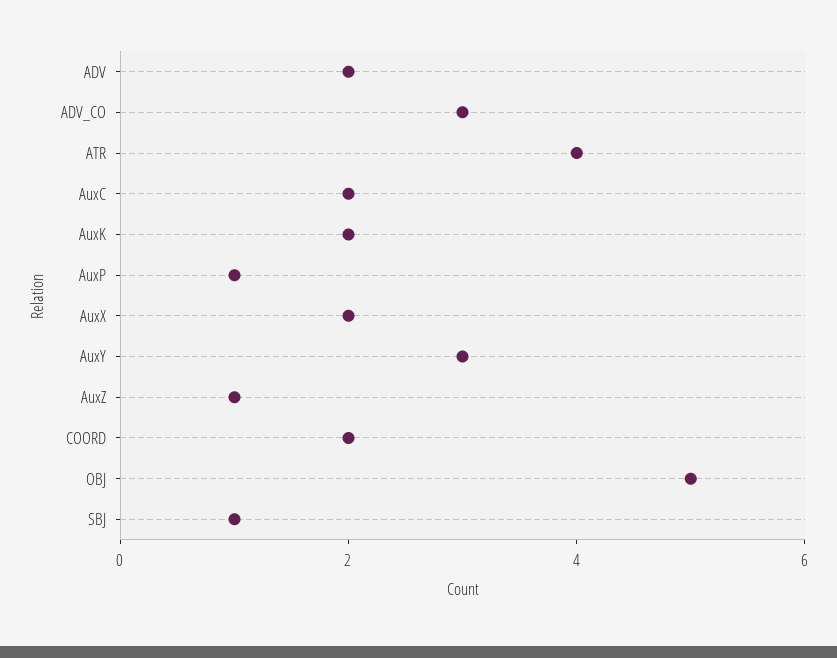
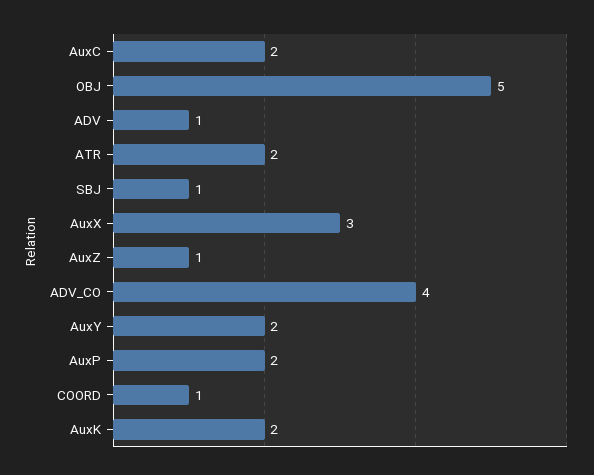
  {
-   "ADV": 2,
+   "ADV": 1,
-   "ADV_CO": 3,
+   "ADV_CO": 4,
-   "ATR": 4,
+   "ATR": 2,
    "AuxC": 2,
    "AuxK": 2,
-   "AuxP": 1,
+   "AuxP": 2,
-   "AuxX": 2,
+   "AuxX": 3,
-   "AuxY": 3,
+   "AuxY": 2,
    "AuxZ": 1,
-   "COORD": 2,
+   "COORD": 1,
    "OBJ": 5,
    "SBJ": 1
  }

